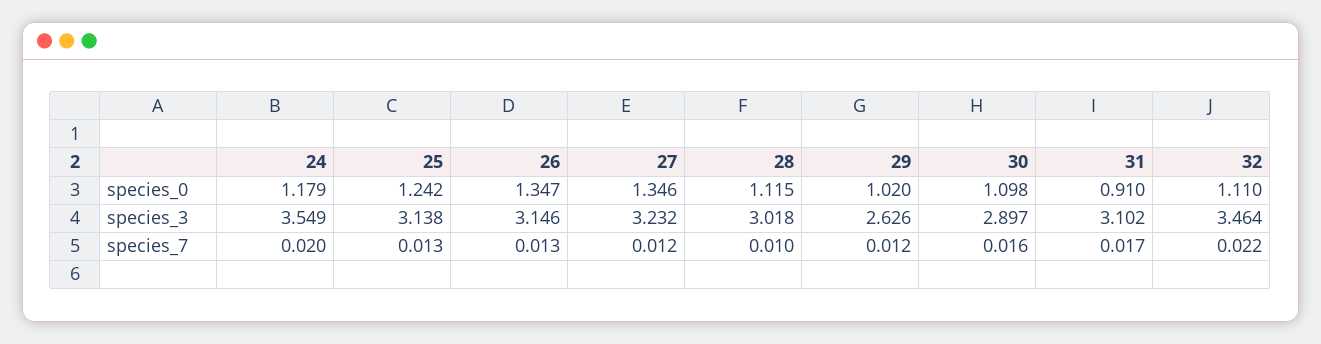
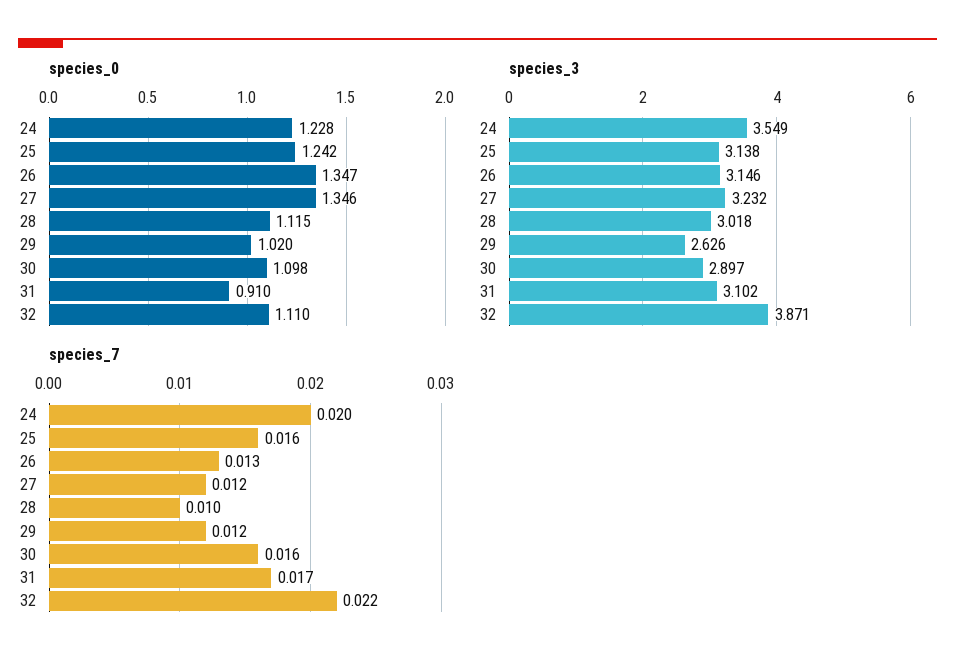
  {
    "species_0": {
-     "24": 1.179,
+     "24": 1.228,
      "25": 1.242,
      "26": 1.347,
      "27": 1.346,
      "28": 1.115,
      "29": 1.02,
      "30": 1.098,
      "31": 0.91,
      "32": 1.11
    },
    "species_3": {
      "24": 3.549,
      "25": 3.138,
      "26": 3.146,
      "27": 3.232,
      "28": 3.018,
      "29": 2.626,
      "30": 2.897,
      "31": 3.102,
-     "32": 3.464
+     "32": 3.871
    },
    "species_7": {
      "24": 0.02,
-     "25": 0.013,
+     "25": 0.016,
      "26": 0.013,
      "27": 0.012,
      "28": 0.01,
      "29": 0.012,
      "30": 0.016,
      "31": 0.017,
      "32": 0.022
    }
  }

